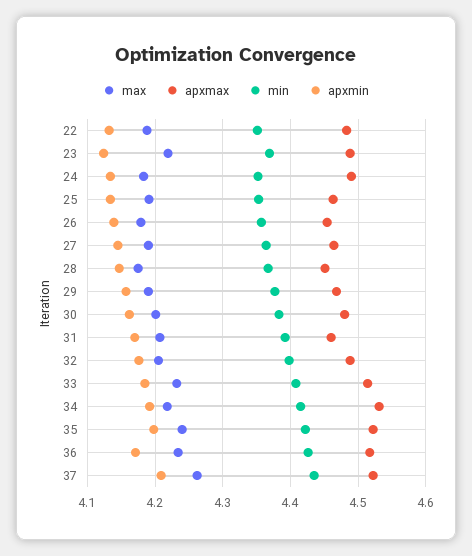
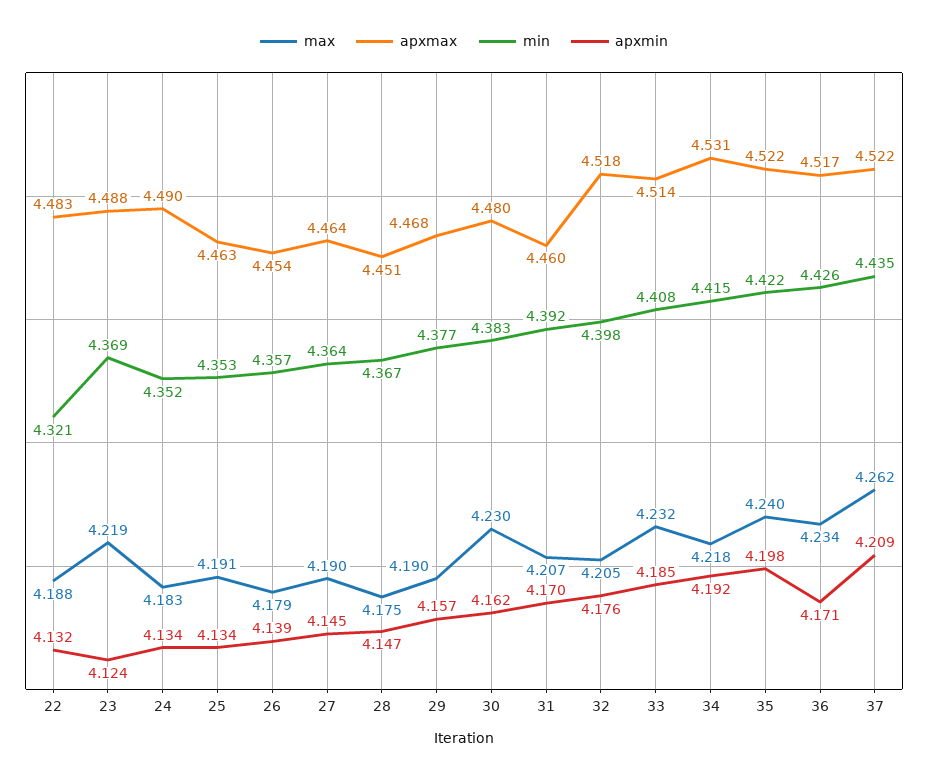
  {
    "max": {
      "22": 4.188,
      "23": 4.219,
      "24": 4.183,
      "25": 4.191,
      "26": 4.179,
      "27": 4.19,
      "28": 4.175,
      "29": 4.19,
-     "30": 4.2,
+     "30": 4.23,
      "31": 4.207,
      "32": 4.205,
      "33": 4.232,
      "34": 4.218,
      "35": 4.24,
      "36": 4.234,
      "37": 4.262
    },
    "apxmax": {
      "22": 4.483,
      "23": 4.488,
      "24": 4.49,
      "25": 4.463,
      "26": 4.454,
      "27": 4.464,
      "28": 4.451,
      "29": 4.468,
      "30": 4.48,
      "31": 4.46,
-     "32": 4.49,
+     "32": 4.518,
      "33": 4.514,
      "34": 4.531,
      "35": 4.522,
      "36": 4.517,
      "37": 4.522
    },
    "min": {
-     "22": 4.35,
+     "22": 4.321,
      "23": 4.369,
      "24": 4.352,
      "25": 4.353,
      "26": 4.357,
      "27": 4.364,
      "28": 4.367,
      "29": 4.377,
      "30": 4.383,
      "31": 4.392,
      "32": 4.398,
      "33": 4.408,
      "34": 4.415,
      "35": 4.422,
      "36": 4.426,
      "37": 4.435
    },
    "apxmin": {
      "22": 4.132,
      "23": 4.124,
      "24": 4.134,
      "25": 4.134,
      "26": 4.139,
      "27": 4.145,
      "28": 4.147,
      "29": 4.157,
      "30": 4.162,
      "31": 4.17,
      "32": 4.176,
      "33": 4.185,
      "34": 4.192,
      "35": 4.198,
      "36": 4.171,
      "37": 4.209
    }
  }

